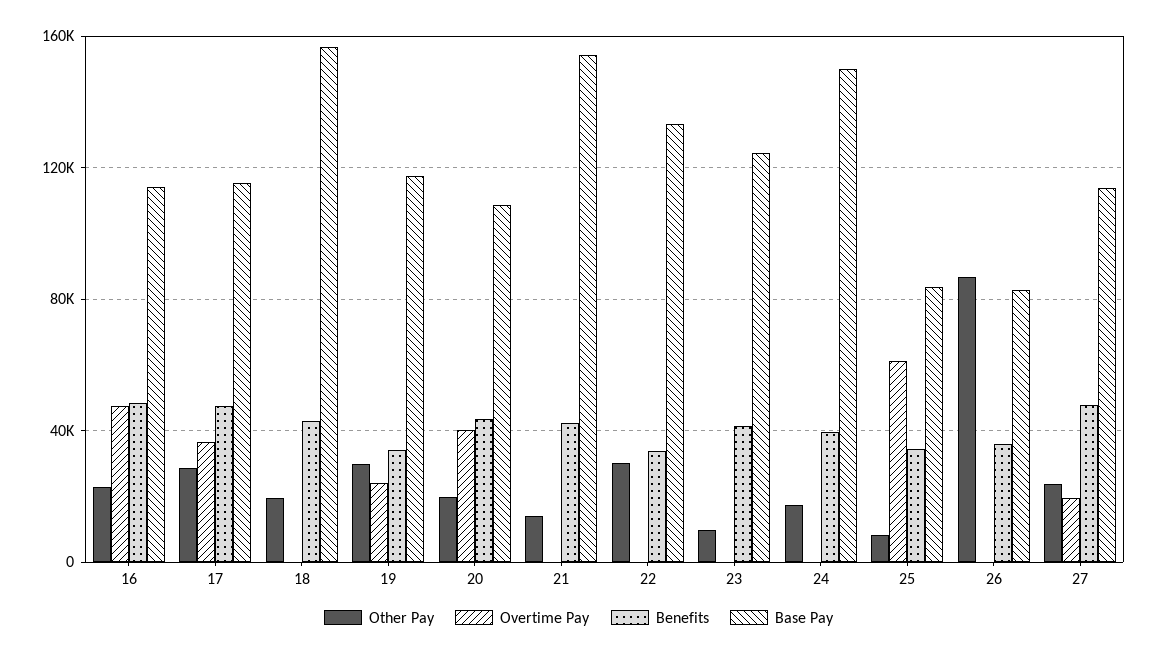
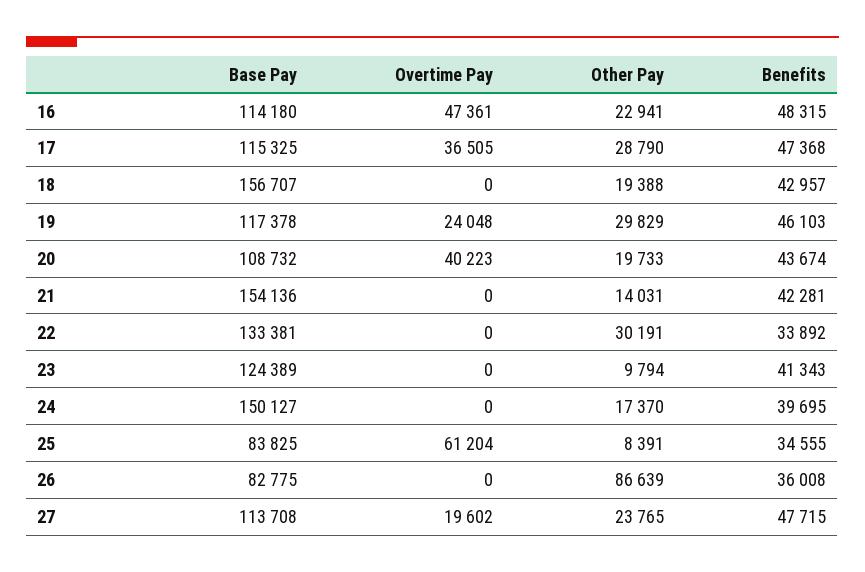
  {
    "Other Pay": {
      "16": 22941,
      "17": 28790,
      "18": 19388,
      "19": 29829,
      "20": 19733,
      "21": 14031,
      "22": 30191,
      "23": 9794,
      "24": 17370,
      "25": 8391,
      "26": 86639,
      "27": 23765
    },
    "Overtime Pay": {
      "16": 47361,
      "17": 36505,
      "18": 0,
      "19": 24048,
      "20": 40223,
      "21": 0,
      "22": 0,
      "23": 0,
      "24": 0,
      "25": 61204,
      "26": 0,
      "27": 19602
    },
    "Benefits": {
      "16": 48315,
      "17": 47368,
      "18": 42957,
-     "19": 35000,
+     "19": 46103,
      "20": 43674,
      "21": 42281,
      "22": 33892,
      "23": 41343,
      "24": 39695,
      "25": 34555,
      "26": 36008,
      "27": 47715
    },
    "Base Pay": {
      "16": 114180,
      "17": 115325,
      "18": 156707,
      "19": 117378,
      "20": 108732,
      "21": 154136,
      "22": 133381,
      "23": 124389,
      "24": 150127,
      "25": 83825,
      "26": 82775,
      "27": 113708
    }
  }

